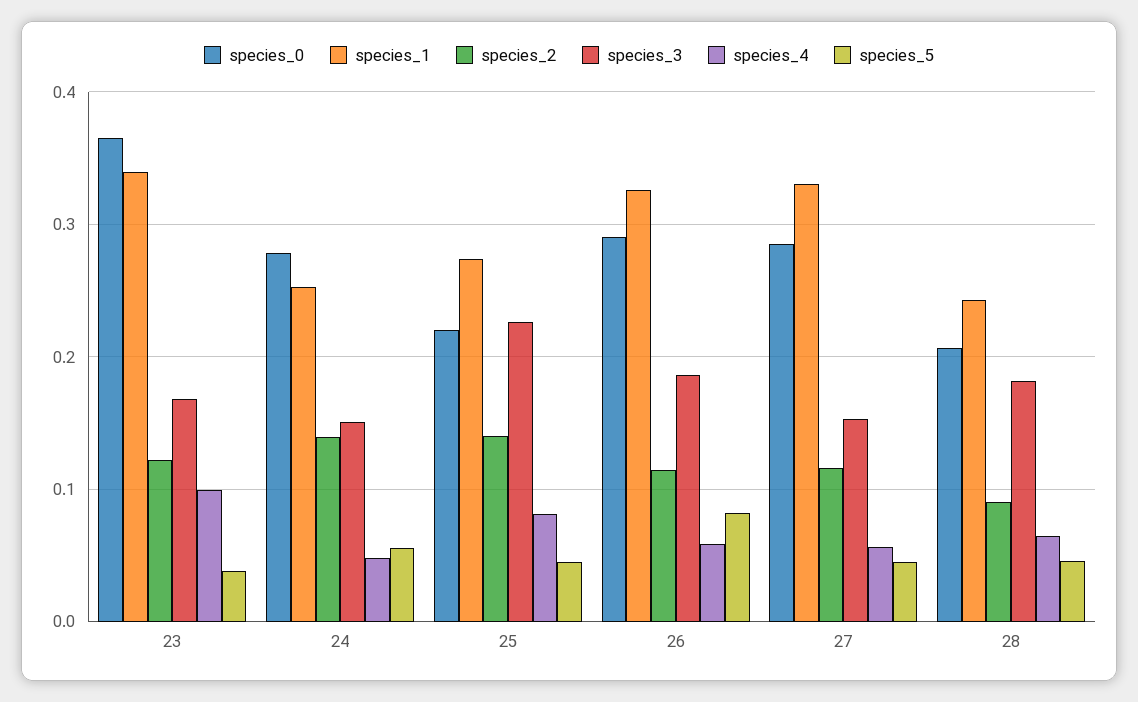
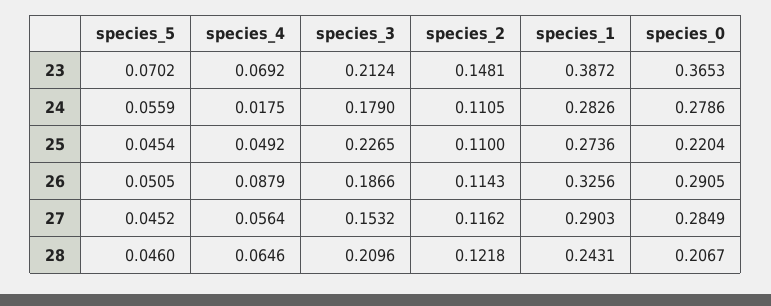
  {
    "species_0": {
      "23": 0.3653,
      "24": 0.2786,
      "25": 0.2204,
      "26": 0.2905,
      "27": 0.2849,
      "28": 0.2067
    },
    "species_1": {
-     "23": 0.34,
+     "23": 0.3872,
-     "24": 0.25,
+     "24": 0.2826,
      "25": 0.2736,
      "26": 0.3256,
-     "27": 0.33,
+     "27": 0.2903,
      "28": 0.2431
    },
    "species_2": {
-     "23": 0.12,
+     "23": 0.1481,
-     "24": 0.14,
+     "24": 0.1105,
-     "25": 0.14,
+     "25": 0.11,
      "26": 0.1143,
      "27": 0.1162,
-     "28": 0.09
+     "28": 0.1218
    },
    "species_3": {
-     "23": 0.17,
+     "23": 0.2124,
-     "24": 0.15,
+     "24": 0.179,
      "25": 0.2265,
      "26": 0.1866,
      "27": 0.1532,
-     "28": 0.18
+     "28": 0.2096
    },
    "species_4": {
-     "23": 0.1,
+     "23": 0.0692,
-     "24": 0.05,
+     "24": 0.0175,
-     "25": 0.08,
+     "25": 0.0492,
-     "26": 0.06,
+     "26": 0.0879,
      "27": 0.0564,
      "28": 0.0646
    },
    "species_5": {
-     "23": 0.04,
+     "23": 0.0702,
      "24": 0.0559,
      "25": 0.0454,
-     "26": 0.08,
+     "26": 0.0505,
      "27": 0.0452,
      "28": 0.046
    }
  }

